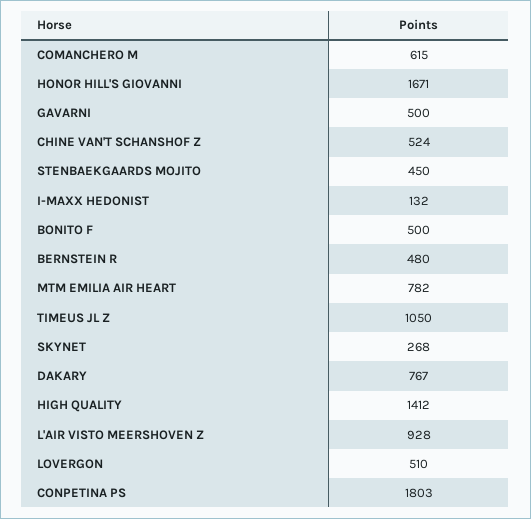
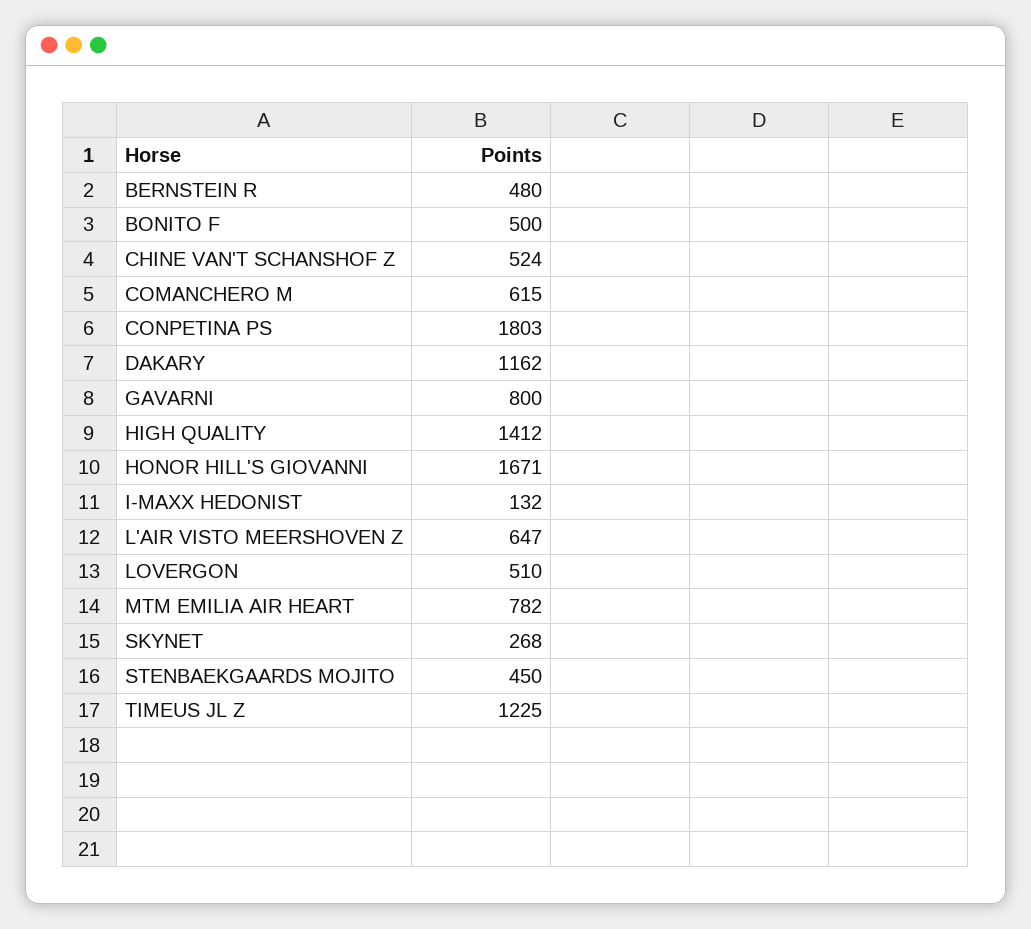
  {
    "COMANCHERO M": 615,
    "HONOR HILL'S GIOVANNI": 1671,
-   "GAVARNI": 500,
+   "GAVARNI": 800,
    "CHINE VAN'T SCHANSHOF Z": 524,
    "STENBAEKGAARDS MOJITO": 450,
    "I-MAXX HEDONIST": 132,
    "BONITO F": 500,
    "BERNSTEIN R": 480,
    "MTM EMILIA AIR HEART": 782,
-   "TIMEUS JL Z": 1050,
+   "TIMEUS JL Z": 1225,
    "SKYNET": 268,
-   "DAKARY": 767,
+   "DAKARY": 1162,
    "HIGH QUALITY": 1412,
-   "L'AIR VISTO MEERSHOVEN Z": 928,
+   "L'AIR VISTO MEERSHOVEN Z": 647,
    "LOVERGON": 510,
    "CONPETINA PS": 1803
  }

